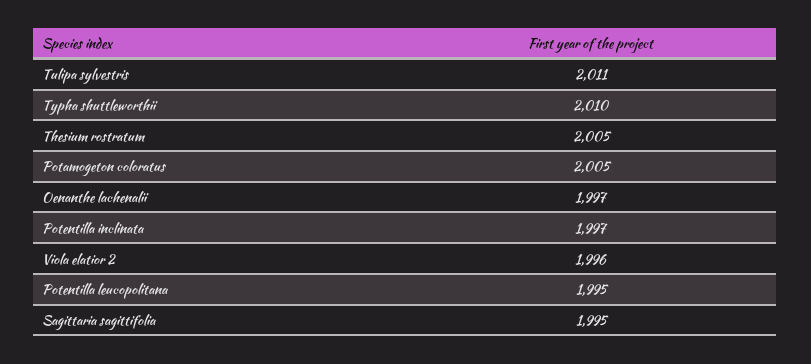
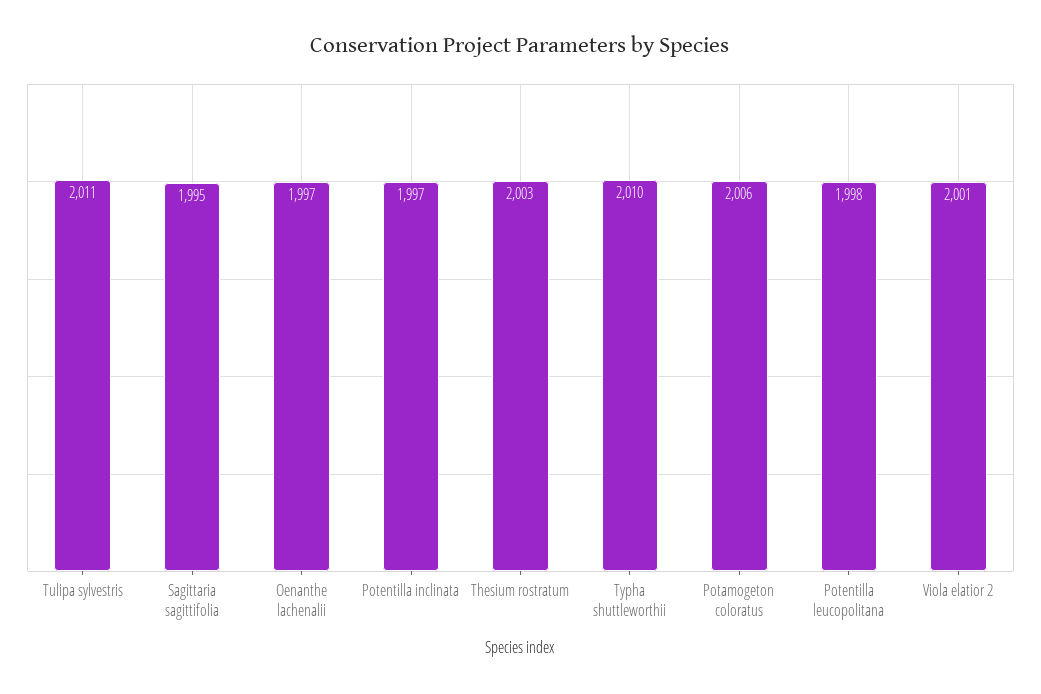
  {
    "Tulipa sylvestris": 2011,
    "Typha shuttleworthii": 2010,
-   "Thesium rostratum": 2005,
+   "Thesium rostratum": 2003,
-   "Potamogeton coloratus": 2005,
+   "Potamogeton coloratus": 2006,
    "Oenanthe lachenalii": 1997,
    "Potentilla inclinata": 1997,
-   "Viola elatior 2": 1996,
+   "Viola elatior 2": 2001,
-   "Potentilla leucopolitana": 1995,
+   "Potentilla leucopolitana": 1998,
    "Sagittaria sagittifolia": 1995
  }

